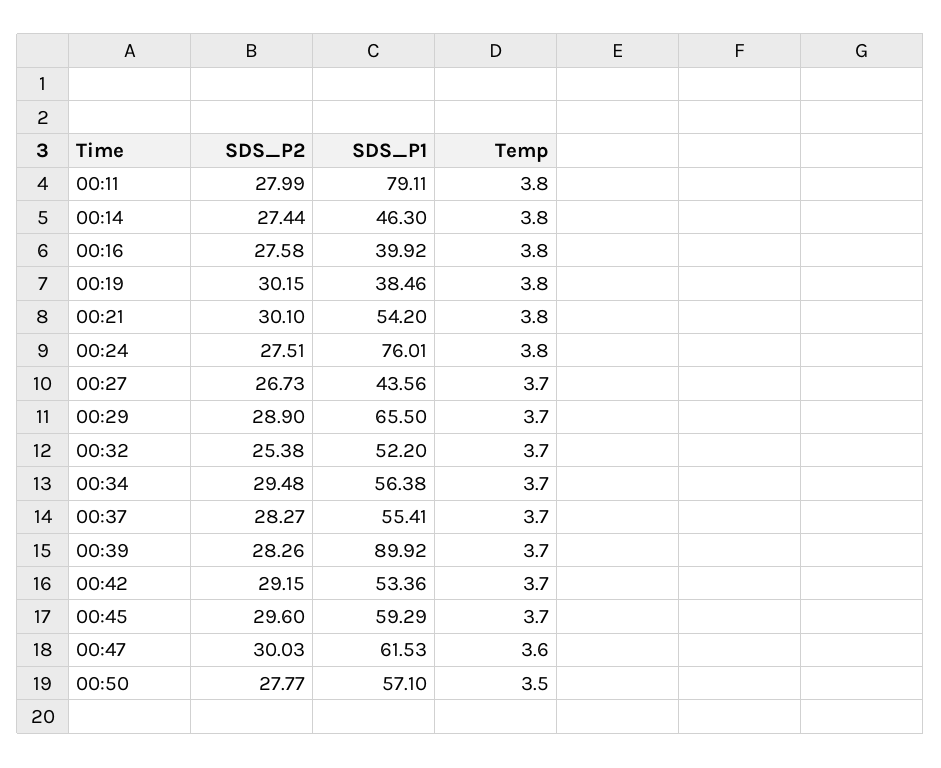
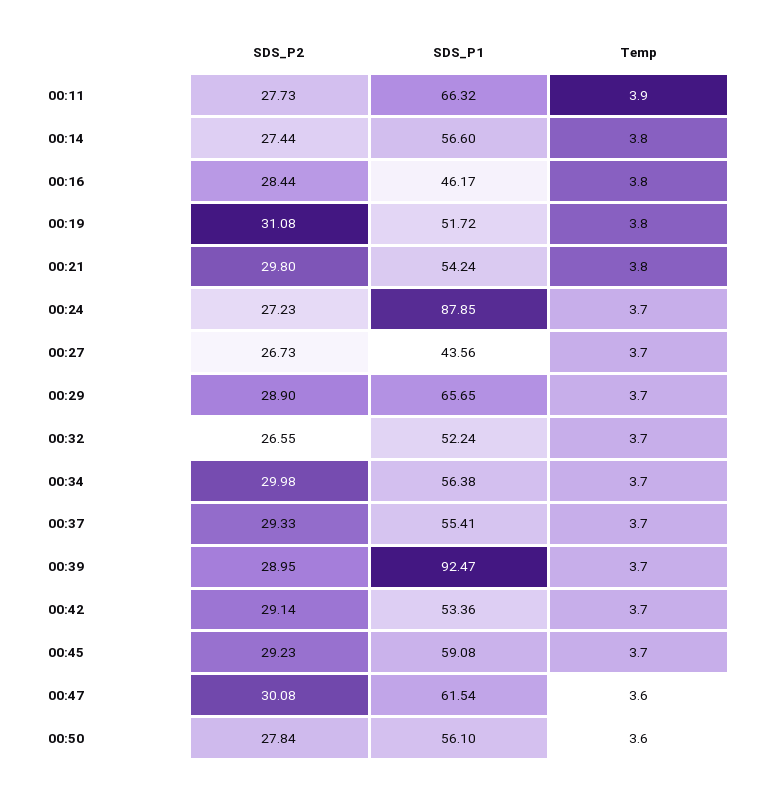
  {
    "SDS_P2": {
-     "00:11": 27.99,
+     "00:11": 27.73,
      "00:14": 27.44,
-     "00:16": 27.58,
+     "00:16": 28.44,
-     "00:19": 30.15,
+     "00:19": 31.08,
-     "00:21": 30.1,
+     "00:21": 29.8,
-     "00:24": 27.51,
+     "00:24": 27.23,
      "00:27": 26.73,
      "00:29": 28.9,
-     "00:32": 25.38,
+     "00:32": 26.55,
-     "00:34": 29.48,
+     "00:34": 29.98,
-     "00:37": 28.27,
+     "00:37": 29.33,
-     "00:39": 28.26,
+     "00:39": 28.95,
-     "00:42": 29.15,
+     "00:42": 29.14,
-     "00:45": 29.6,
+     "00:45": 29.23,
-     "00:47": 30.03,
+     "00:47": 30.08,
-     "00:50": 27.77
+     "00:50": 27.84
    },
    "SDS_P1": {
-     "00:11": 79.11,
+     "00:11": 66.32,
-     "00:14": 46.3,
+     "00:14": 56.6,
-     "00:16": 39.92,
+     "00:16": 46.17,
-     "00:19": 38.46,
+     "00:19": 51.72,
-     "00:21": 54.2,
+     "00:21": 54.24,
-     "00:24": 76.01,
+     "00:24": 87.85,
      "00:27": 43.56,
-     "00:29": 65.5,
+     "00:29": 65.65,
-     "00:32": 52.2,
+     "00:32": 52.24,
      "00:34": 56.38,
      "00:37": 55.41,
-     "00:39": 89.92,
+     "00:39": 92.47,
      "00:42": 53.36,
-     "00:45": 59.29,
+     "00:45": 59.08,
-     "00:47": 61.53,
+     "00:47": 61.54,
-     "00:50": 57.1
+     "00:50": 56.1
    },
    "Temp": {
-     "00:11": 3.8,
+     "00:11": 3.9,
      "00:14": 3.8,
      "00:16": 3.8,
      "00:19": 3.8,
      "00:21": 3.8,
-     "00:24": 3.8,
+     "00:24": 3.7,
      "00:27": 3.7,
      "00:29": 3.7,
      "00:32": 3.7,
      "00:34": 3.7,
      "00:37": 3.7,
      "00:39": 3.7,
      "00:42": 3.7,
      "00:45": 3.7,
      "00:47": 3.6,
-     "00:50": 3.5
+     "00:50": 3.6
    }
  }

